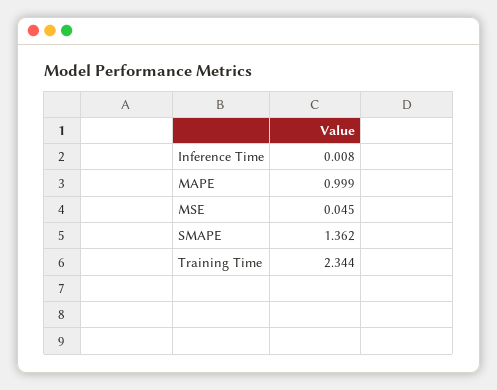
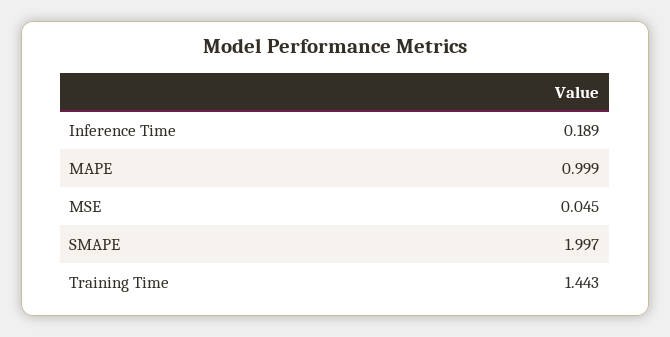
  {
-   "Inference Time": 0.008,
+   "Inference Time": 0.189,
    "MAPE": 0.999,
    "MSE": 0.045,
-   "SMAPE": 1.362,
+   "SMAPE": 1.997,
-   "Training Time": 2.344
+   "Training Time": 1.443
  }

